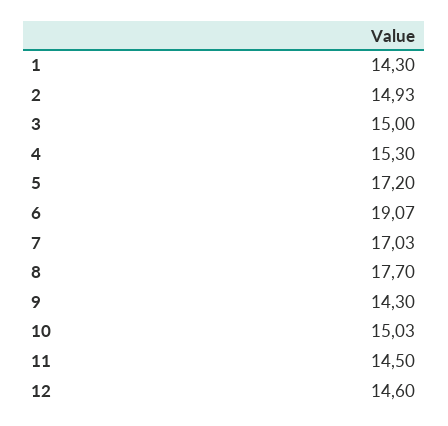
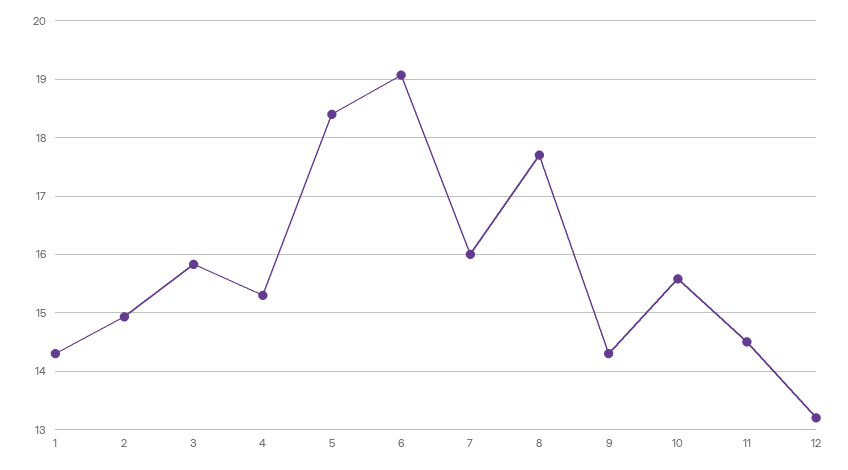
  {
    "1": 14.3,
    "2": 14.93,
-   "3": 15,
+   "3": 15.8,
    "4": 15.3,
-   "5": 17.2,
+   "5": 18.4,
    "6": 19.07,
-   "7": 17.03,
+   "7": 16,
    "8": 17.7,
    "9": 14.3,
-   "10": 15.03,
+   "10": 15.6,
    "11": 14.5,
-   "12": 14.6
+   "12": 13.2
  }

